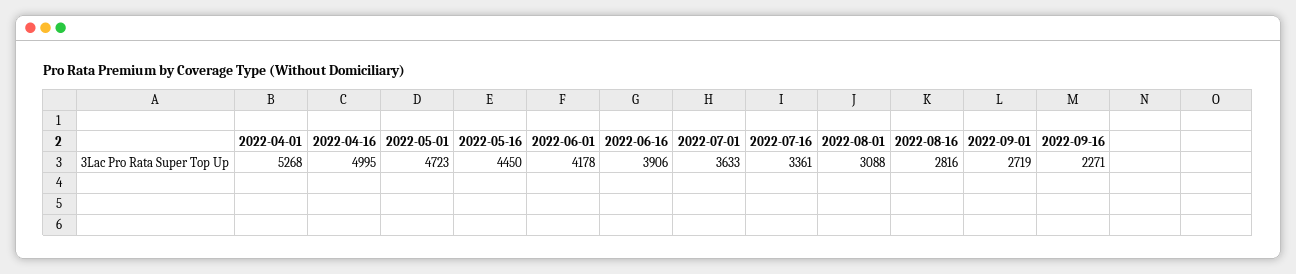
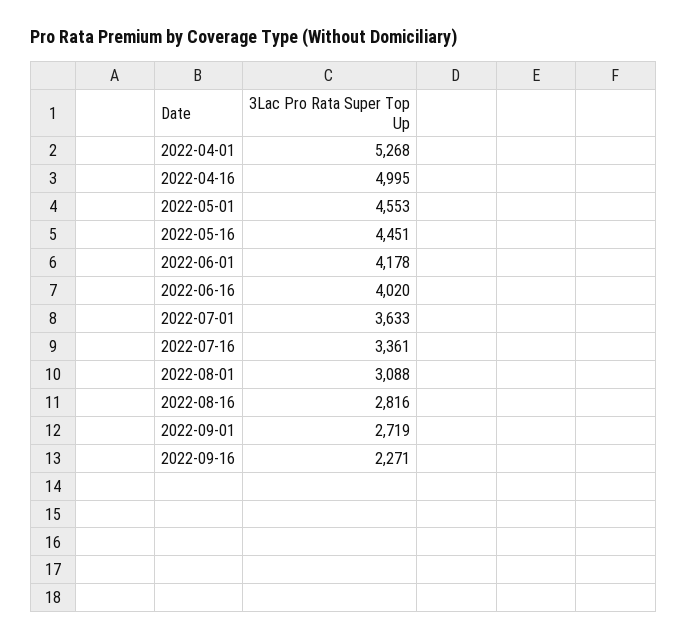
  {
    "2022-04-01": 5268,
    "2022-04-16": 4995,
-   "2022-05-01": 4723,
+   "2022-05-01": 4553,
-   "2022-05-16": 4450,
+   "2022-05-16": 4451,
    "2022-06-01": 4178,
-   "2022-06-16": 3906,
+   "2022-06-16": 4020,
    "2022-07-01": 3633,
    "2022-07-16": 3361,
    "2022-08-01": 3088,
    "2022-08-16": 2816,
    "2022-09-01": 2719,
    "2022-09-16": 2271
  }

